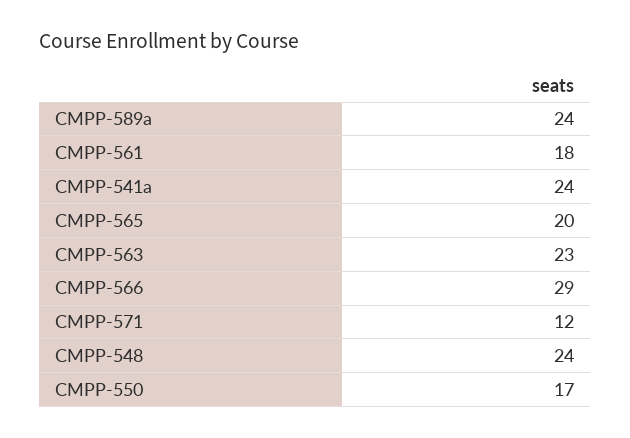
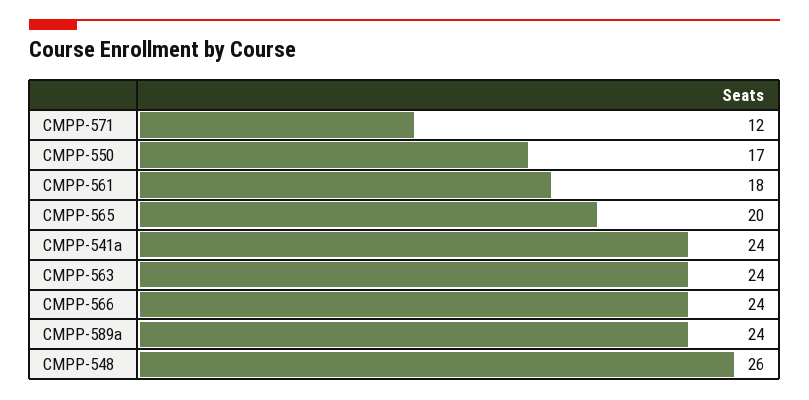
  {
    "CMPP-589a": 24,
    "CMPP-561": 18,
    "CMPP-541a": 24,
    "CMPP-565": 20,
-   "CMPP-563": 23,
+   "CMPP-563": 24,
-   "CMPP-566": 29,
+   "CMPP-566": 24,
    "CMPP-571": 12,
-   "CMPP-548": 24,
+   "CMPP-548": 26,
    "CMPP-550": 17
  }

